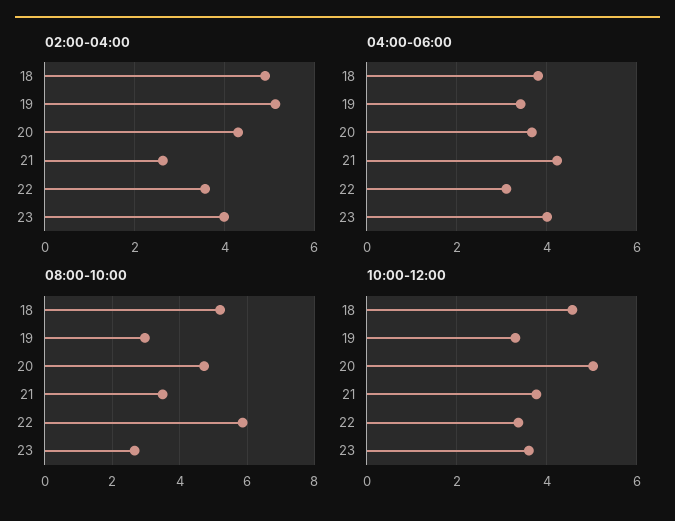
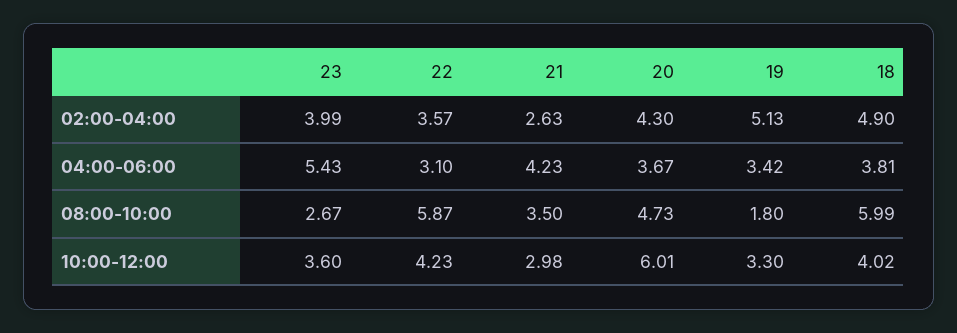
  {
    "02:00-04:00": {
      "18": 4.9,
      "19": 5.13,
      "20": 4.3,
      "21": 2.63,
      "22": 3.57,
      "23": 3.99
    },
    "04:00-06:00": {
      "18": 3.81,
      "19": 3.42,
      "20": 3.67,
      "21": 4.23,
      "22": 3.1,
-     "23": 4
+     "23": 5.43
    },
    "08:00-10:00": {
-     "18": 5.2,
+     "18": 5.99,
-     "19": 3,
+     "19": 1.8,
      "20": 4.73,
      "21": 3.5,
      "22": 5.87,
      "23": 2.67
    },
    "10:00-12:00": {
-     "18": 4.6,
+     "18": 4.02,
      "19": 3.3,
-     "20": 5,
+     "20": 6.01,
-     "21": 3.8,
+     "21": 2.98,
-     "22": 3.4,
+     "22": 4.23,
      "23": 3.6
    }
  }

